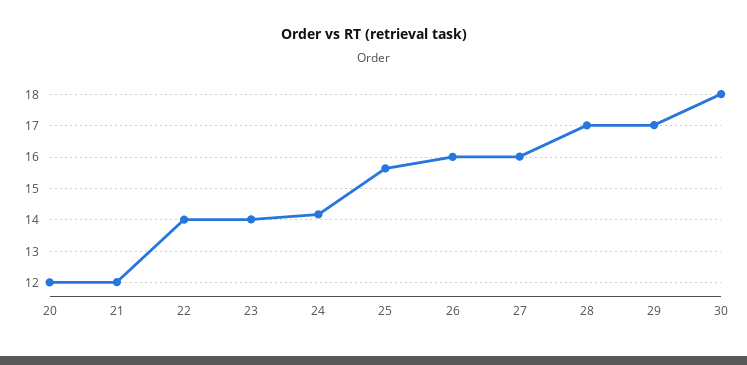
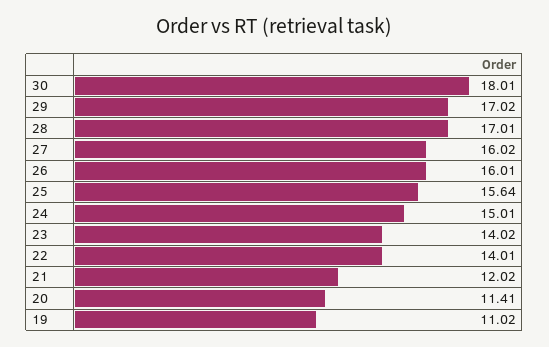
  {
-   "20": 12,
+   "20": 11.41,
    "21": 12.02,
    "22": 14.01,
    "23": 14.02,
-   "24": 14.2,
+   "24": 15.01,
    "25": 15.64,
    "26": 16.01,
    "27": 16.02,
    "28": 17.01,
    "29": 17.02,
-   "30": 18.01
+   "30": 18.01,
+   "19": 11.02
  }

